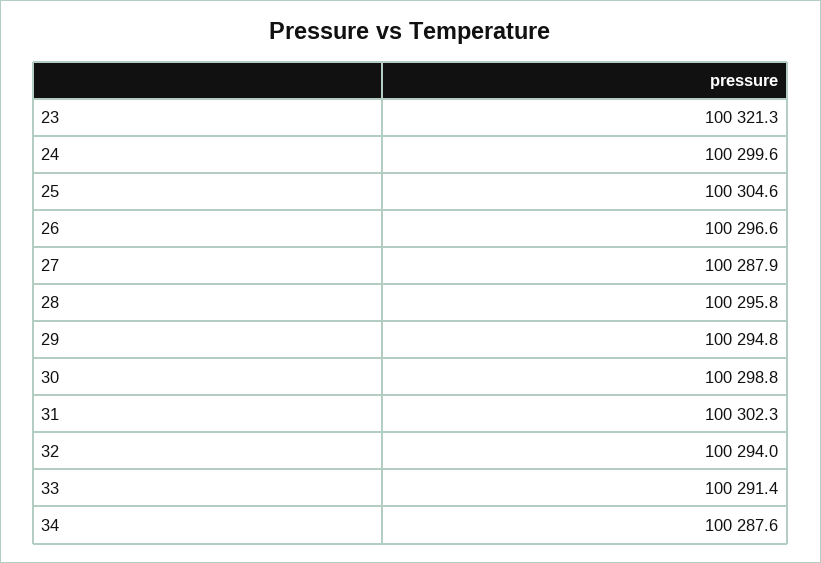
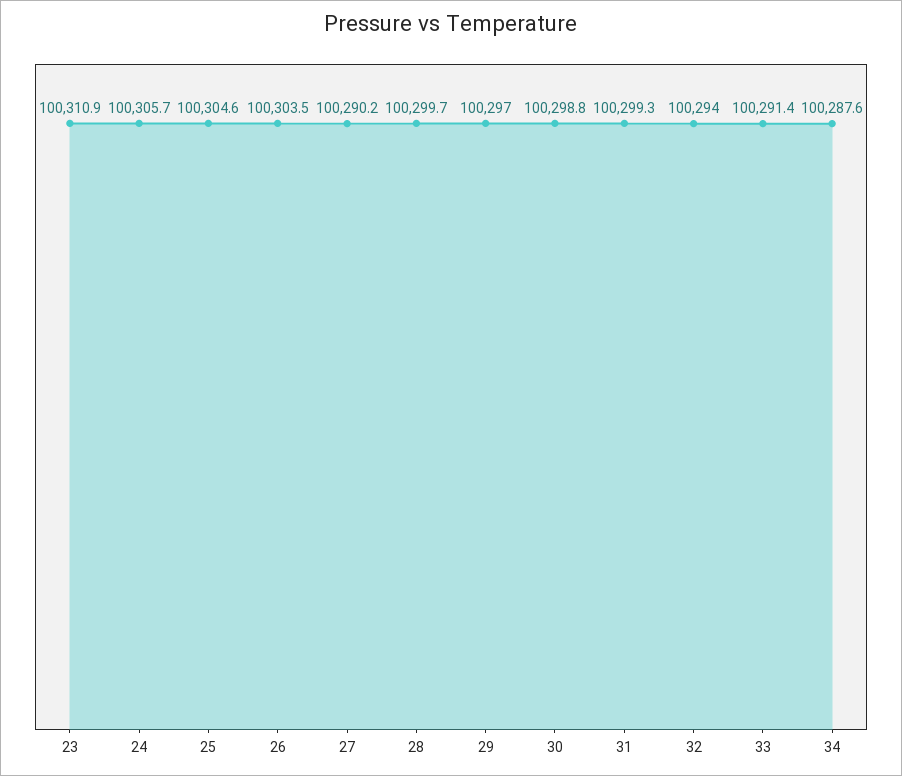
  {
-   "23": 100321.3,
+   "23": 100310.9,
-   "24": 100299.6,
+   "24": 100305.7,
    "25": 100304.6,
-   "26": 100296.6,
+   "26": 100303.5,
-   "27": 100287.9,
+   "27": 100290.2,
-   "28": 100295.8,
+   "28": 100299.7,
-   "29": 100294.8,
+   "29": 100297,
    "30": 100298.8,
-   "31": 100302.3,
+   "31": 100299.3,
    "32": 100294,
    "33": 100291.4,
    "34": 100287.6
  }

